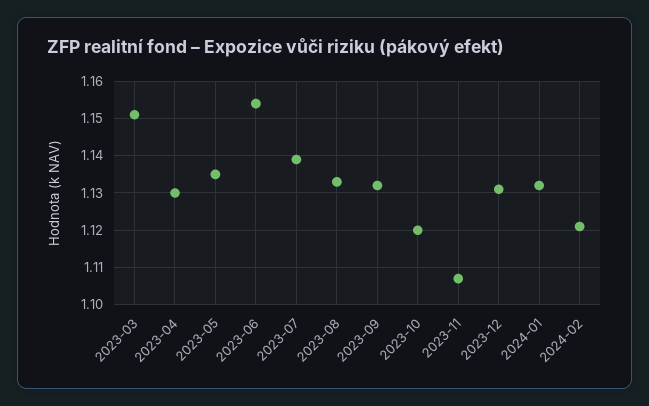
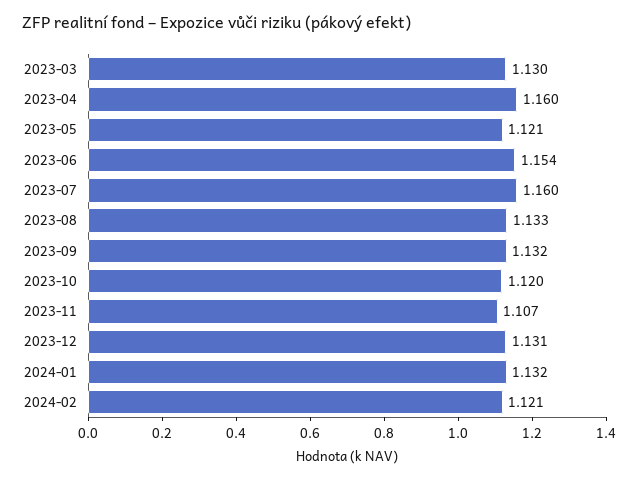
  {
-   "2023-03": 1.15,
+   "2023-03": 1.13,
-   "2023-04": 1.13,
+   "2023-04": 1.16,
-   "2023-05": 1.135,
+   "2023-05": 1.121,
    "2023-06": 1.154,
-   "2023-07": 1.14,
+   "2023-07": 1.16,
    "2023-08": 1.133,
    "2023-09": 1.132,
    "2023-10": 1.12,
    "2023-11": 1.107,
    "2023-12": 1.131,
    "2024-01": 1.132,
    "2024-02": 1.121
  }

